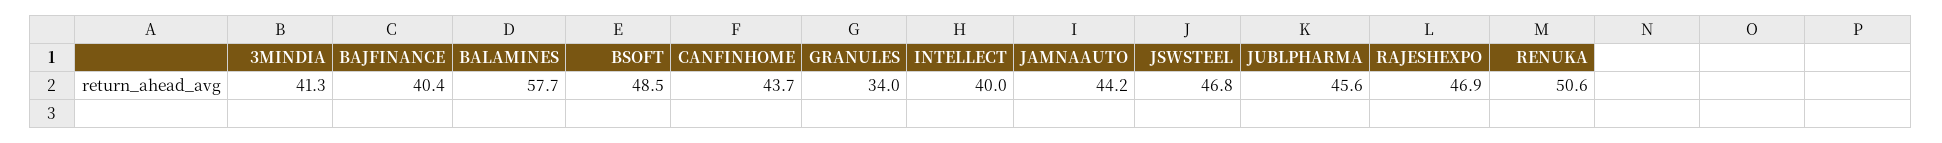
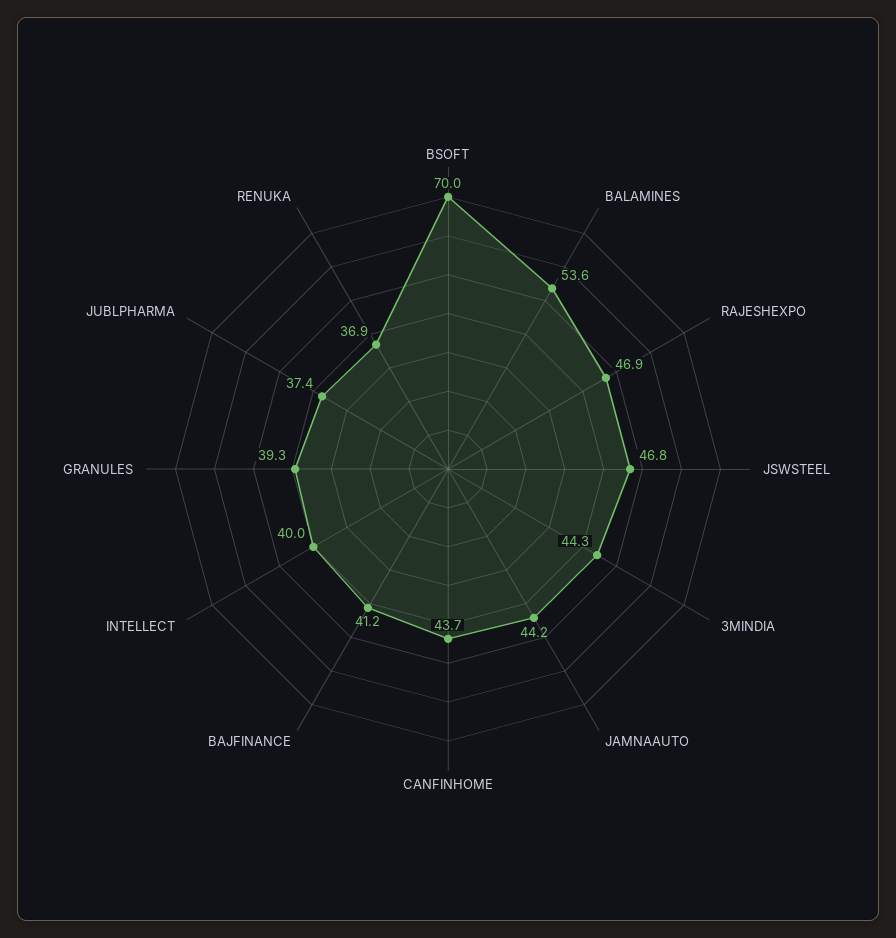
  {
-   "3MINDIA": 41.3,
+   "3MINDIA": 44.3,
-   "BAJFINANCE": 40.4,
+   "BAJFINANCE": 41.2,
-   "BALAMINES": 57.7,
+   "BALAMINES": 53.6,
-   "BSOFT": 48.5,
+   "BSOFT": 70,
    "CANFINHOME": 43.7,
-   "GRANULES": 34,
+   "GRANULES": 39.3,
    "INTELLECT": 40,
    "JAMNAAUTO": 44.2,
    "JSWSTEEL": 46.8,
-   "JUBLPHARMA": 45.6,
+   "JUBLPHARMA": 37.4,
    "RAJESHEXPO": 46.9,
-   "RENUKA": 50.6
+   "RENUKA": 36.9
  }

